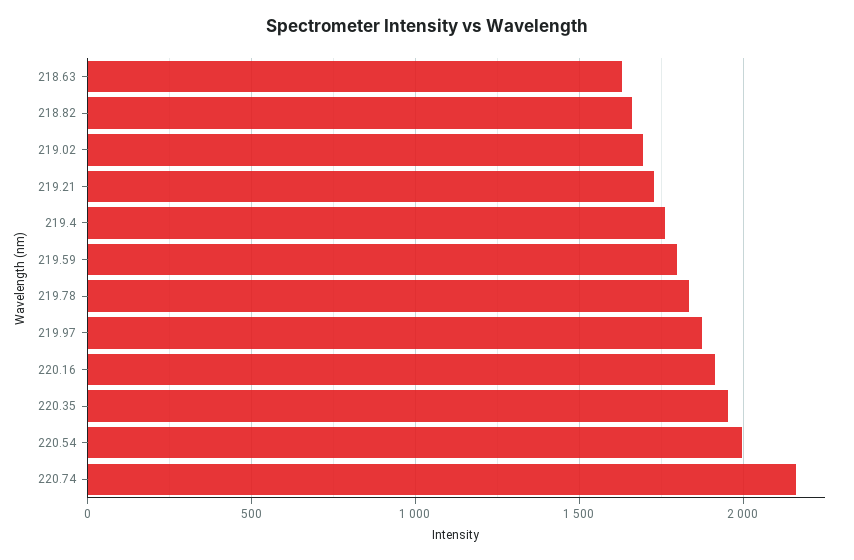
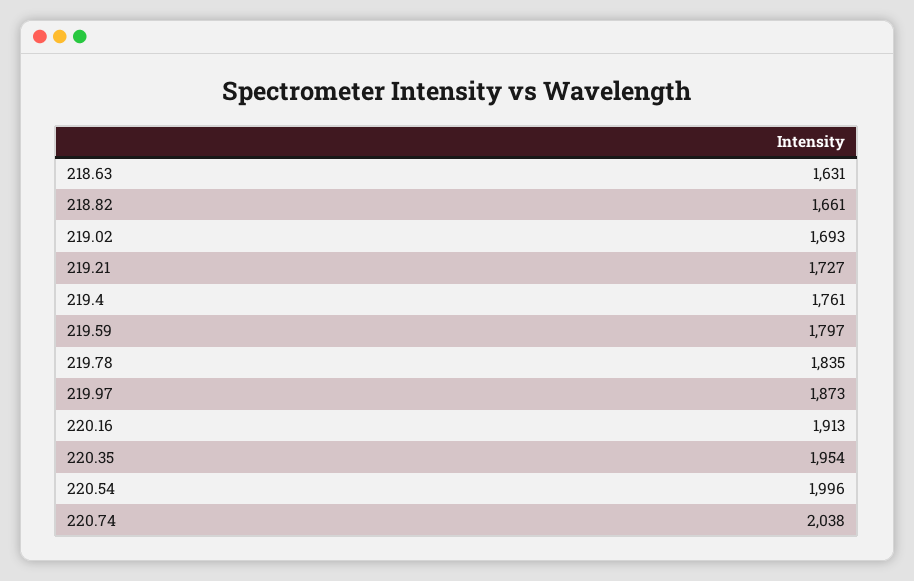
  {
    "218.63": 1631,
    "218.82": 1661,
    "219.02": 1693,
    "219.21": 1727,
    "219.4": 1761,
    "219.59": 1797,
    "219.78": 1835,
    "219.97": 1873,
    "220.16": 1913,
    "220.35": 1954,
    "220.54": 1996,
-   "220.74": 2150
+   "220.74": 2038
  }

